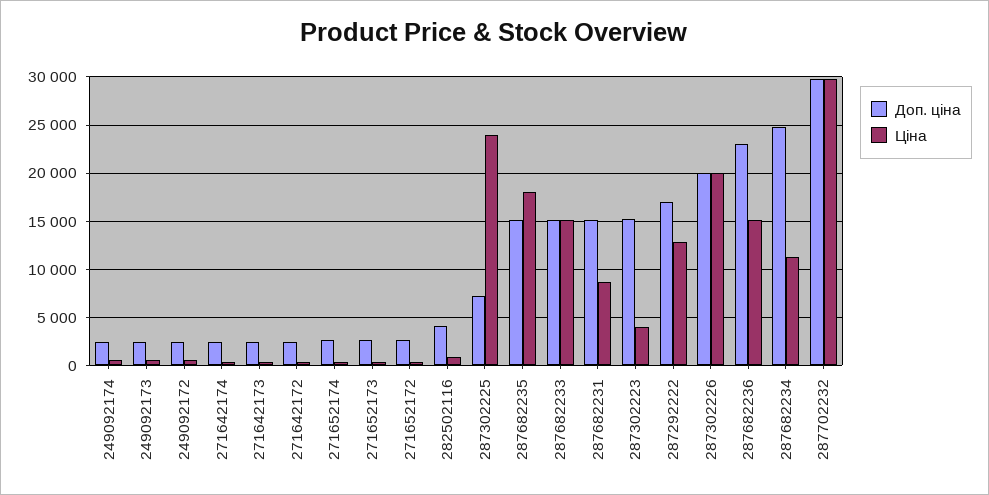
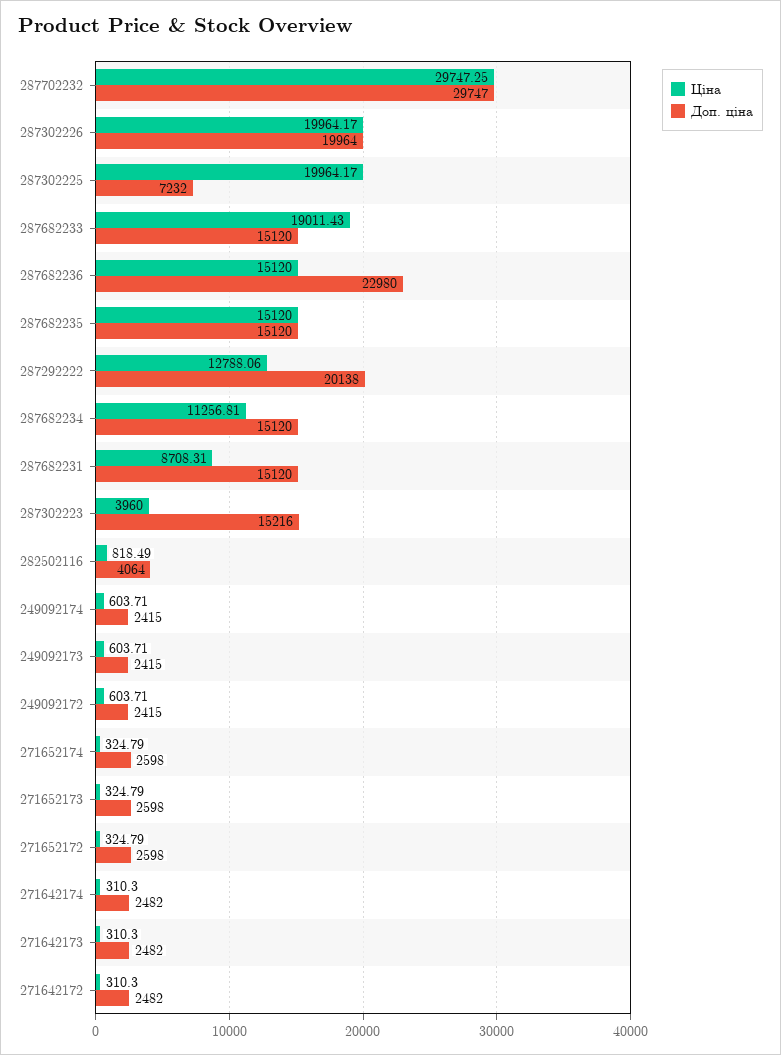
  {
    "Доп. ціна": {
      "249092174": 2415,
      "249092173": 2415,
      "249092172": 2415,
      "271642174": 2482,
      "271642173": 2482,
      "271642172": 2482,
      "271652174": 2598,
      "271652173": 2598,
      "271652172": 2598,
      "282502116": 4064,
      "287302225": 7232,
      "287682235": 15120,
      "287682233": 15120,
      "287682231": 15120,
      "287302223": 15216,
-     "287292222": 17000,
+     "287292222": 20138,
      "287302226": 19964,
      "287682236": 22980,
-     "287682234": 25000,
+     "287682234": 15120,
      "287702232": 29747
    },
    "Ціна": {
      "249092174": 603.71,
      "249092173": 603.71,
      "249092172": 603.71,
      "271642174": 310.3,
      "271642173": 310.3,
      "271642172": 310.3,
      "271652174": 324.79,
      "271652173": 324.79,
      "271652172": 324.79,
      "282502116": 818.49,
-     "287302225": 24000,
+     "287302225": 19964.17,
-     "287682235": 18000,
+     "287682235": 15120,
-     "287682233": 15000,
+     "287682233": 19011.43,
      "287682231": 8708.31,
      "287302223": 3960,
      "287292222": 12788.06,
      "287302226": 19964.17,
      "287682236": 15120,
      "287682234": 11256.81,
      "287702232": 29747.25
    }
  }

